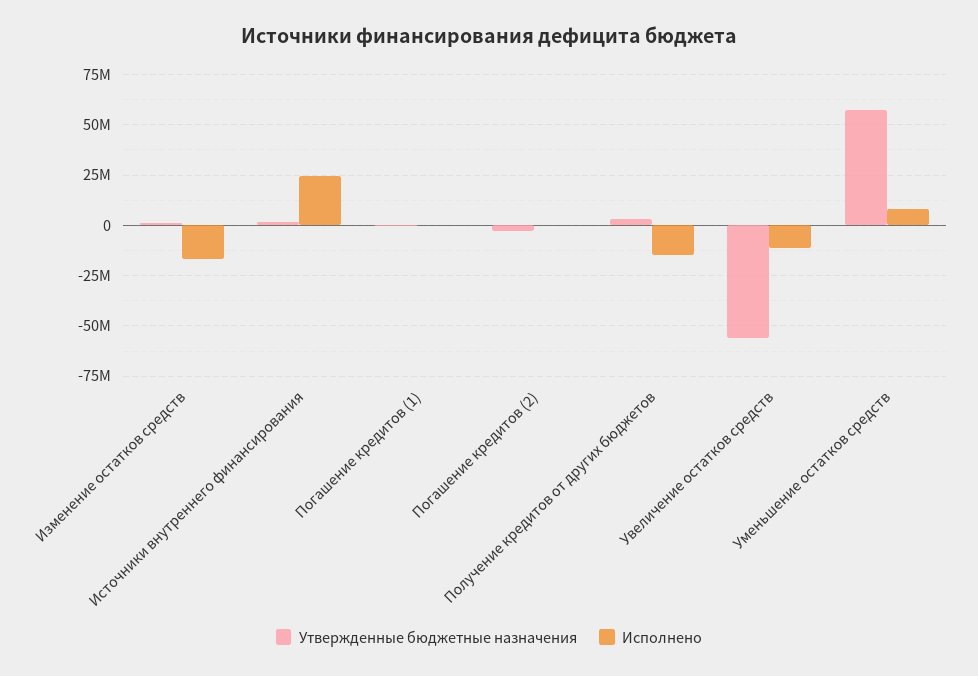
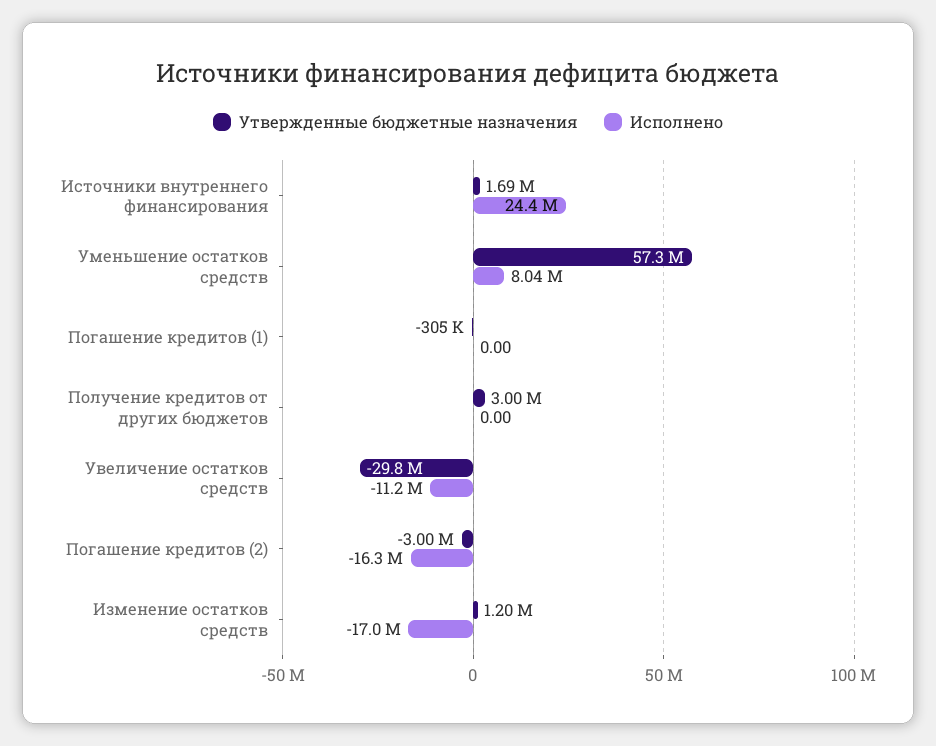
  {
    "Утвержденные бюджетные назначения": {
      "Изменение остатков средств": 1200000,
      "Источники внутреннего финансирования": 1690000,
      "Погашение кредитов (1)": -305000,
      "Погашение кредитов (2)": -3000000,
      "Получение кредитов от других бюджетов": 3000000,
-     "Увеличение остатков средств": -55000000,
+     "Увеличение остатков средств": -29800000,
      "Уменьшение остатков средств": 57300000
    },
    "Исполнено": {
      "Изменение остатков средств": -17000000,
      "Источники внутреннего финансирования": 24400000,
      "Погашение кредитов (1)": 0,
-     "Погашение кредитов (2)": 0,
+     "Погашение кредитов (2)": -16300000,
-     "Получение кредитов от других бюджетов": -15000000,
+     "Получение кредитов от других бюджетов": 0,
      "Увеличение остатков средств": -11200000,
      "Уменьшение остатков средств": 8040000
    }
  }

